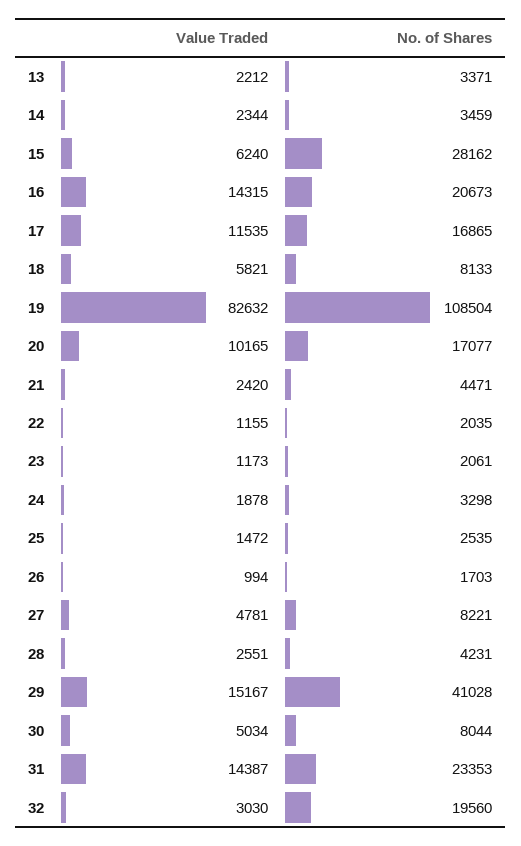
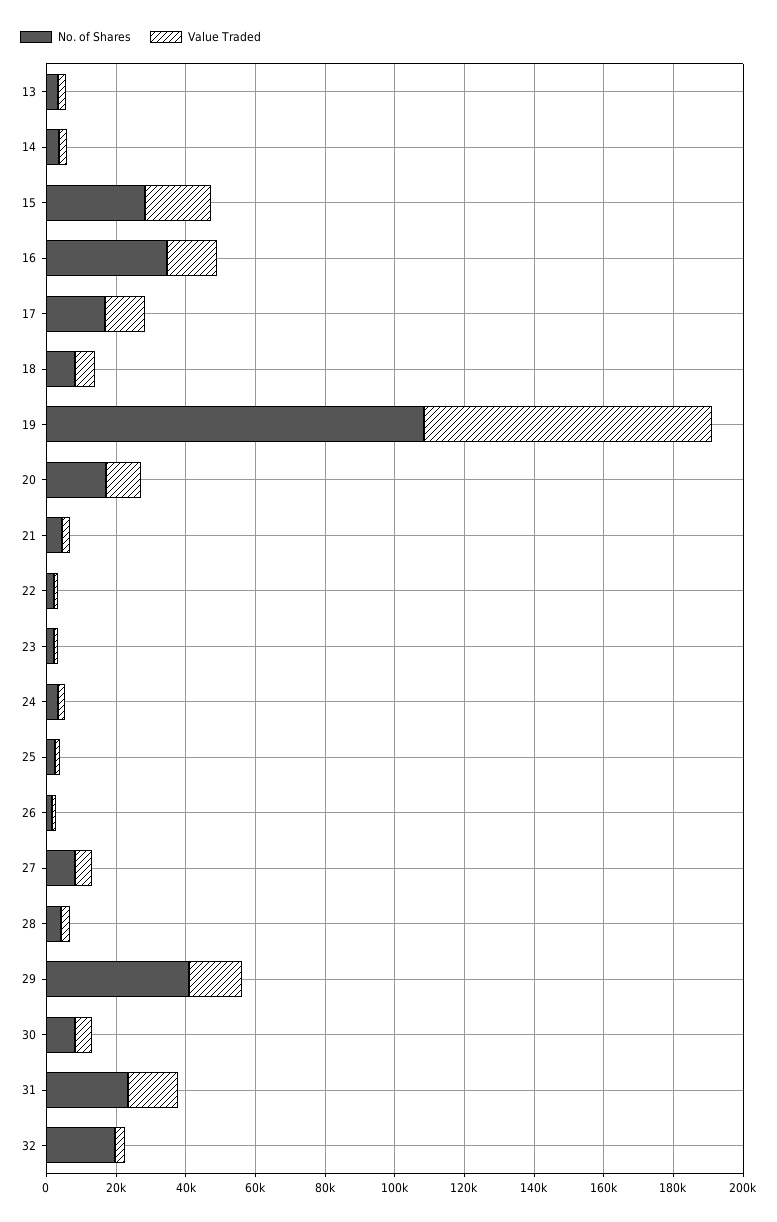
  {
    "Value Traded": {
      "13": 2212,
      "14": 2344,
-     "15": 6240,
+     "15": 20000,
      "16": 14315,
      "17": 11535,
      "18": 5821,
      "19": 82632,
      "20": 10165,
      "21": 2420,
      "22": 1155,
      "23": 1173,
      "24": 1878,
      "25": 1472,
      "26": 994,
      "27": 4781,
      "28": 2551,
      "29": 15167,
      "30": 5034,
      "31": 14387,
      "32": 3030
    },
    "No. of Shares": {
      "13": 3371,
      "14": 3459,
      "15": 28162,
-     "16": 20673,
+     "16": 35000,
      "17": 16865,
      "18": 8133,
      "19": 108504,
      "20": 17077,
      "21": 4471,
      "22": 2035,
      "23": 2061,
      "24": 3298,
      "25": 2535,
      "26": 1703,
      "27": 8221,
      "28": 4231,
      "29": 41028,
      "30": 8044,
      "31": 23353,
      "32": 19560
    }
  }

